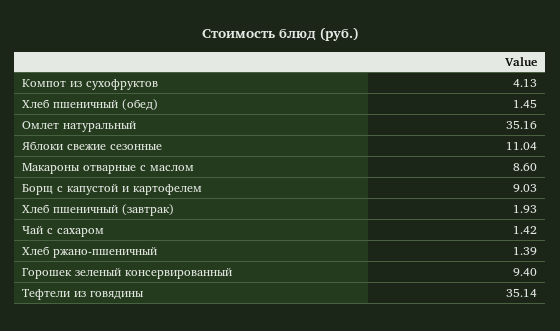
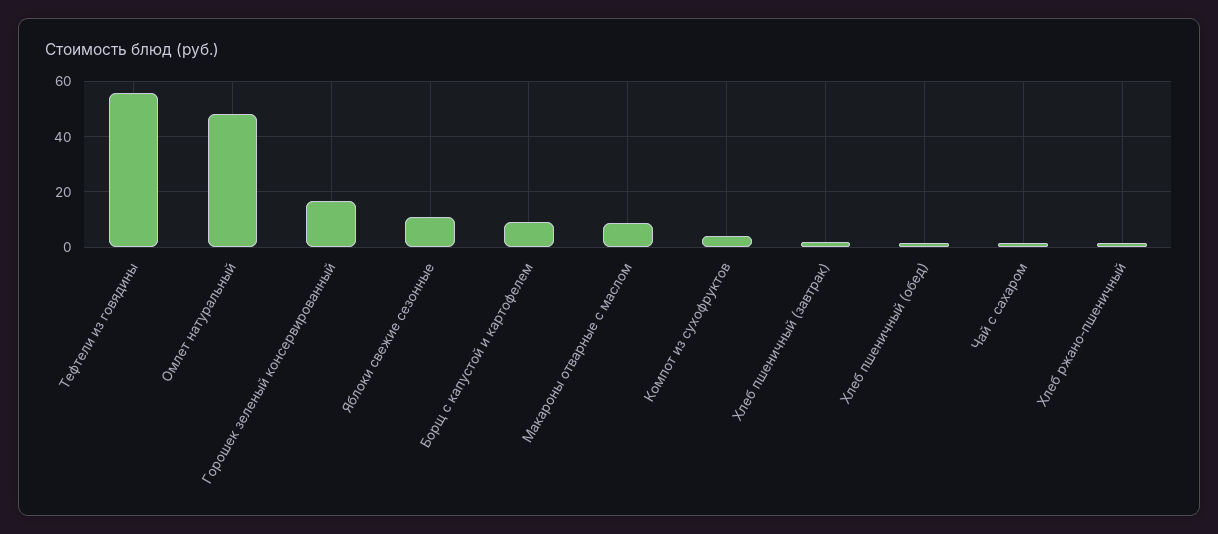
  {
    "Компот из сухофруктов": 4.13,
    "Хлеб пшеничный (обед)": 1.45,
-   "Омлет натуральный": 35.16,
+   "Омлет натуральный": 47.5,
    "Яблоки свежие сезонные": 11.04,
    "Макароны отварные с маслом": 8.6,
    "Борщ с капустой и картофелем": 9.03,
    "Хлеб пшеничный (завтрак)": 1.93,
    "Чай с сахаром": 1.42,
    "Хлеб ржано-пшеничный": 1.39,
-   "Горошек зеленый консервированный": 9.4,
+   "Горошек зеленый консервированный": 17.5,
-   "Тефтели из говядины": 35.14
+   "Тефтели из говядины": 55
  }

